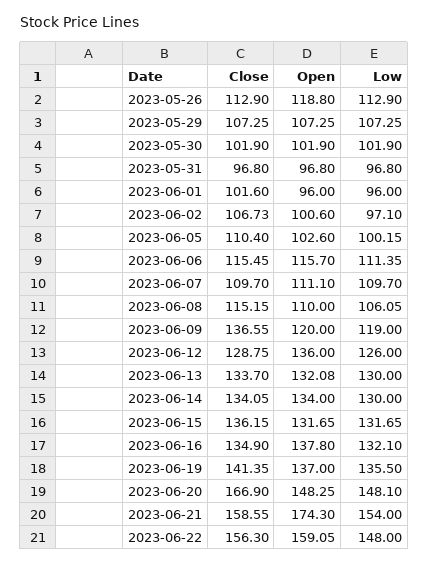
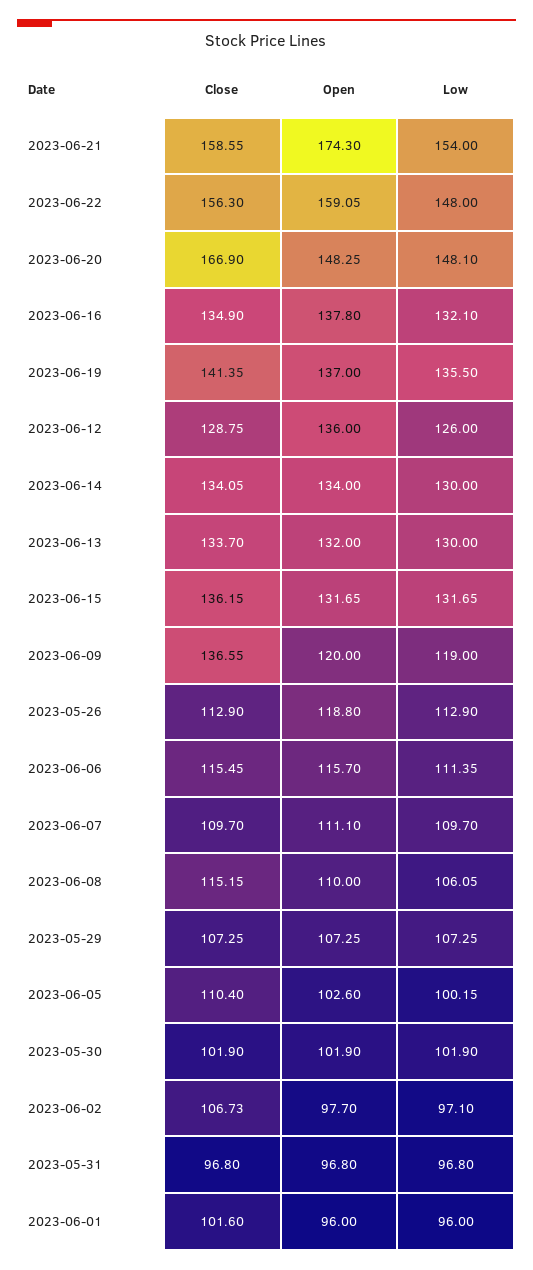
  {
    "Close": {
      "2023-05-26": 112.9,
      "2023-05-29": 107.25,
      "2023-05-30": 101.9,
      "2023-05-31": 96.8,
      "2023-06-01": 101.6,
      "2023-06-02": 106.73,
      "2023-06-05": 110.4,
      "2023-06-06": 115.45,
      "2023-06-07": 109.7,
      "2023-06-08": 115.15,
      "2023-06-09": 136.55,
      "2023-06-12": 128.75,
      "2023-06-13": 133.7,
      "2023-06-14": 134.05,
      "2023-06-15": 136.15,
      "2023-06-16": 134.9,
      "2023-06-19": 141.35,
      "2023-06-20": 166.9,
      "2023-06-21": 158.55,
      "2023-06-22": 156.3
    },
    "Open": {
      "2023-05-26": 118.8,
      "2023-05-29": 107.25,
      "2023-05-30": 101.9,
      "2023-05-31": 96.8,
      "2023-06-01": 96,
-     "2023-06-02": 100.6,
+     "2023-06-02": 97.7,
      "2023-06-05": 102.6,
      "2023-06-06": 115.7,
      "2023-06-07": 111.1,
      "2023-06-08": 110,
      "2023-06-09": 120,
      "2023-06-12": 136,
-     "2023-06-13": 132.08,
+     "2023-06-13": 132,
      "2023-06-14": 134,
      "2023-06-15": 131.65,
      "2023-06-16": 137.8,
      "2023-06-19": 137,
      "2023-06-20": 148.25,
      "2023-06-21": 174.3,
      "2023-06-22": 159.05
    },
    "Low": {
      "2023-05-26": 112.9,
      "2023-05-29": 107.25,
      "2023-05-30": 101.9,
      "2023-05-31": 96.8,
      "2023-06-01": 96,
      "2023-06-02": 97.1,
      "2023-06-05": 100.15,
      "2023-06-06": 111.35,
      "2023-06-07": 109.7,
      "2023-06-08": 106.05,
      "2023-06-09": 119,
      "2023-06-12": 126,
      "2023-06-13": 130,
      "2023-06-14": 130,
      "2023-06-15": 131.65,
      "2023-06-16": 132.1,
      "2023-06-19": 135.5,
      "2023-06-20": 148.1,
      "2023-06-21": 154,
      "2023-06-22": 148
    }
  }

